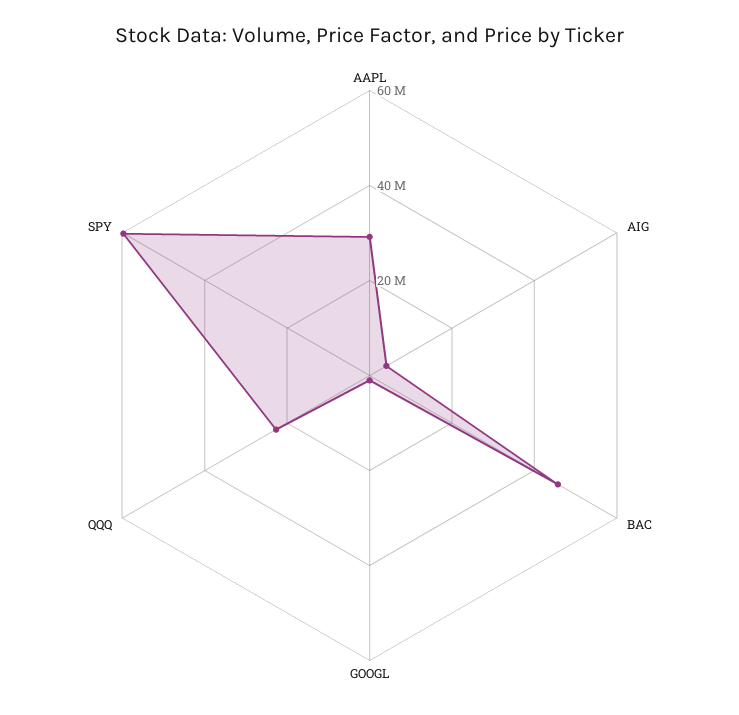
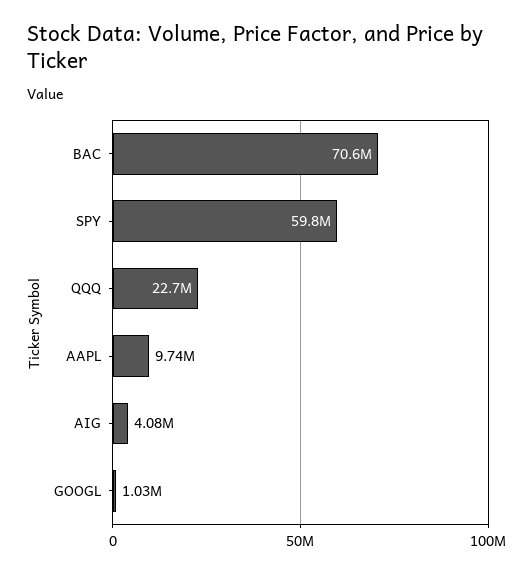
  {
-   "AAPL": 30000000,
+   "AAPL": 9740000,
    "AIG": 4080000,
-   "BAC": 45000000,
+   "BAC": 70600000,
    "GOOGL": 1030000,
    "QQQ": 22700000,
    "SPY": 59800000
  }

